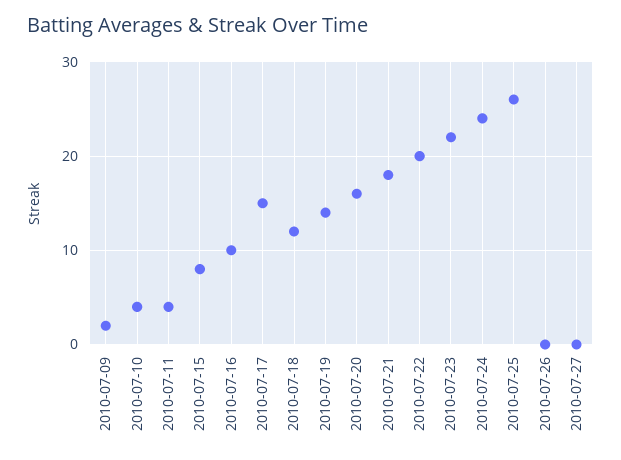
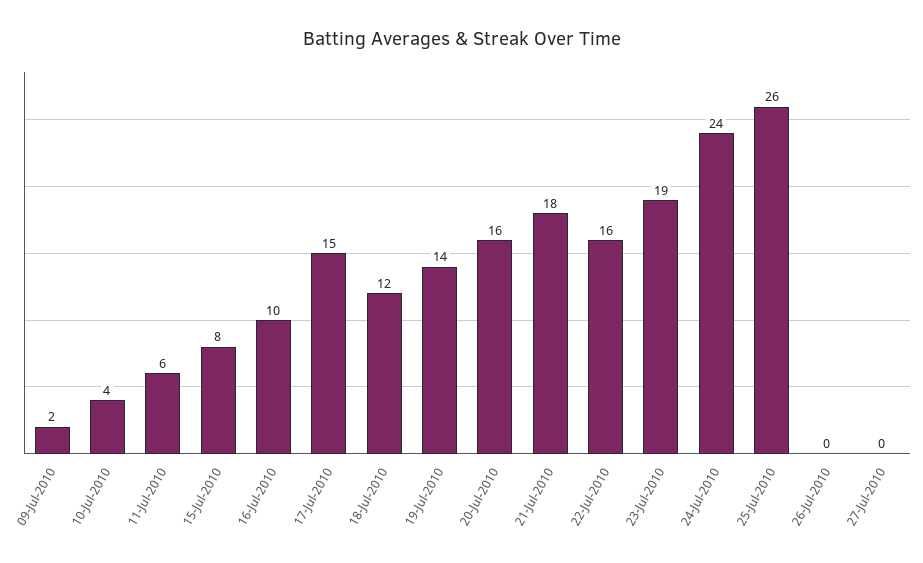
  {
    "2010-07-09": 2,
    "2010-07-10": 4,
-   "2010-07-11": 4,
+   "2010-07-11": 6,
    "2010-07-15": 8,
    "2010-07-16": 10,
    "2010-07-17": 15,
    "2010-07-18": 12,
    "2010-07-19": 14,
    "2010-07-20": 16,
    "2010-07-21": 18,
-   "2010-07-22": 20,
+   "2010-07-22": 16,
-   "2010-07-23": 22,
+   "2010-07-23": 19,
    "2010-07-24": 24,
    "2010-07-25": 26,
    "2010-07-26": 0,
    "2010-07-27": 0
  }

